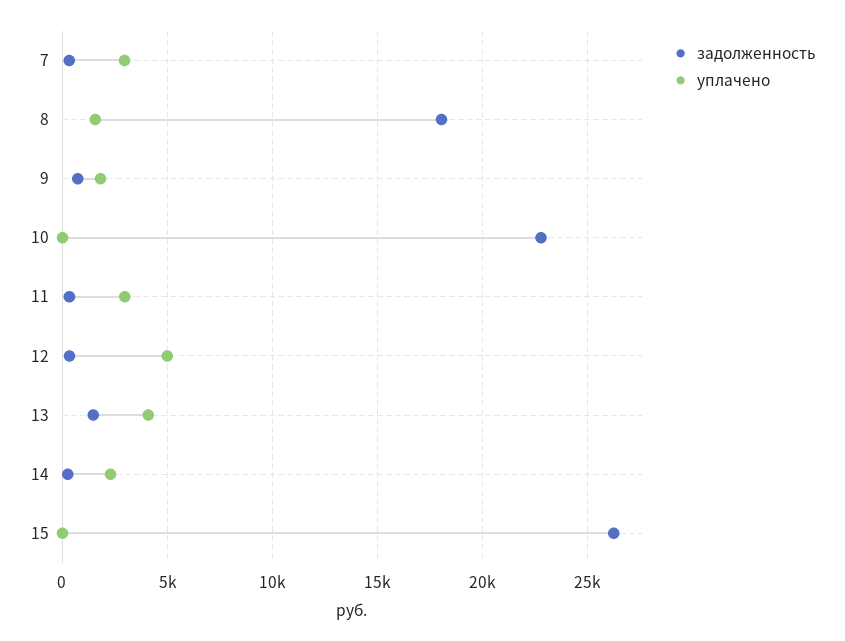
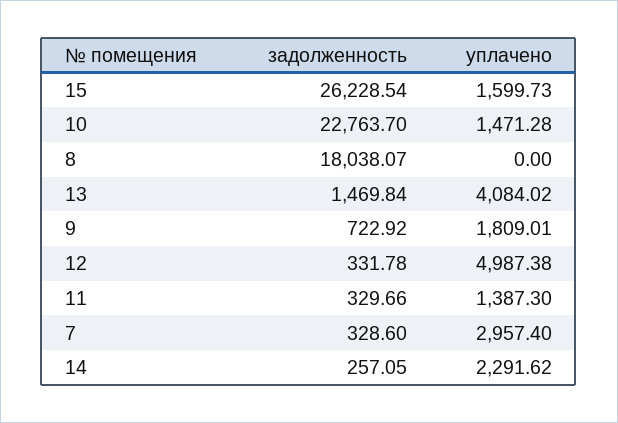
  {
    "задолженность": {
      "7": 328.6,
      "8": 18038.07,
      "9": 722.92,
      "10": 22763.7,
      "11": 329.66,
      "12": 331.78,
      "13": 1469.84,
      "14": 257.05,
      "15": 26228.54
    },
    "уплачено": {
      "7": 2957.4,
-     "8": 1500,
+     "8": 0,
      "9": 1809.01,
-     "10": 0,
+     "10": 1471.28,
-     "11": 3000,
+     "11": 1387.3,
      "12": 4987.38,
      "13": 4084.02,
      "14": 2291.62,
-     "15": 0
+     "15": 1599.73
    }
  }

